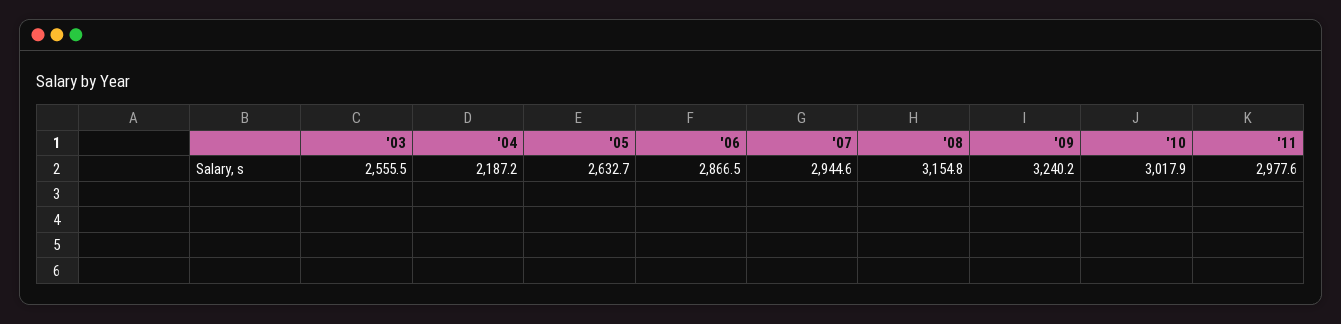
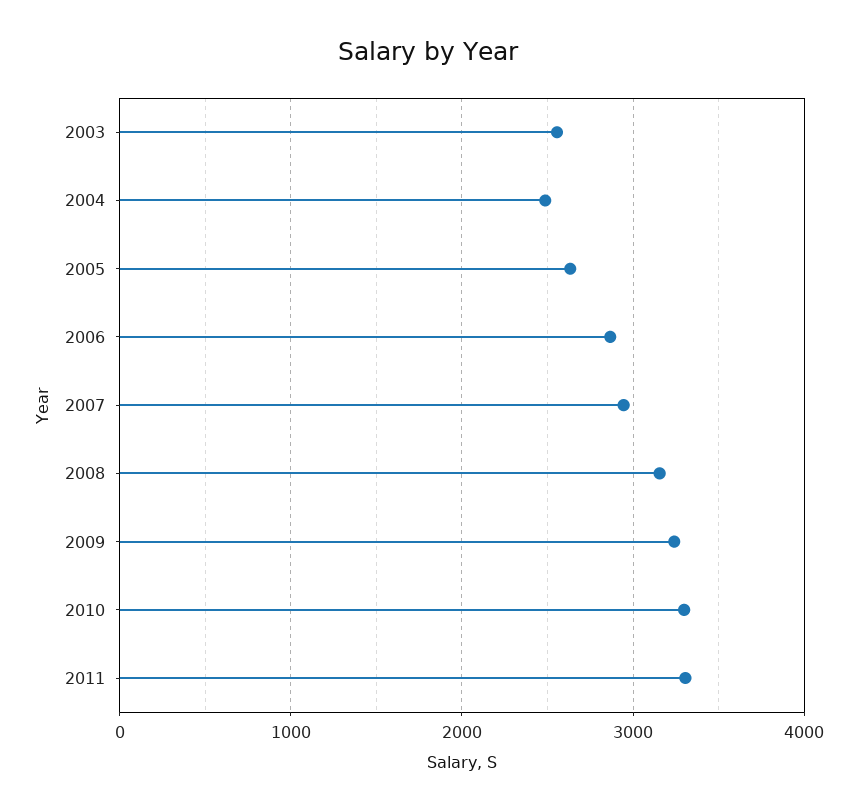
  {
    "'03": 2555.5,
-   "'04": 2187.2,
+   "'04": 2500,
    "'05": 2632.7,
    "'06": 2866.5,
    "'07": 2944.6,
    "'08": 3154.8,
    "'09": 3240.2,
-   "'10": 3017.9,
+   "'10": 3300,
-   "'11": 2977.6
+   "'11": 3300
  }

